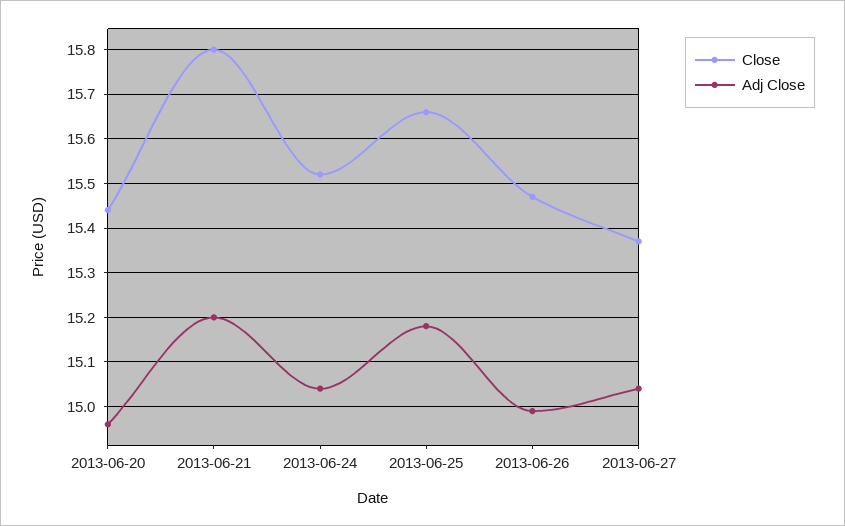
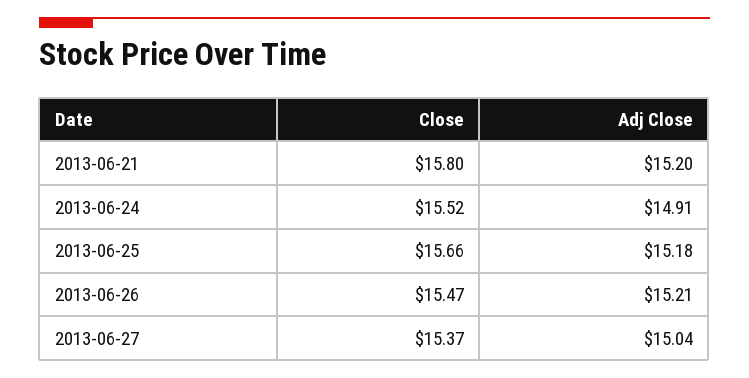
  {
    "Close": {
-     "2013-06-20": 15.45,
      "2013-06-21": 15.8,
      "2013-06-24": 15.52,
      "2013-06-25": 15.66,
      "2013-06-26": 15.47,
      "2013-06-27": 15.37
    },
    "Adj Close": {
-     "2013-06-20": 14.95,
      "2013-06-21": 15.2,
-     "2013-06-24": 15.05,
+     "2013-06-24": 14.91,
      "2013-06-25": 15.18,
-     "2013-06-26": 15,
+     "2013-06-26": 15.21,
      "2013-06-27": 15.04
    }
  }

